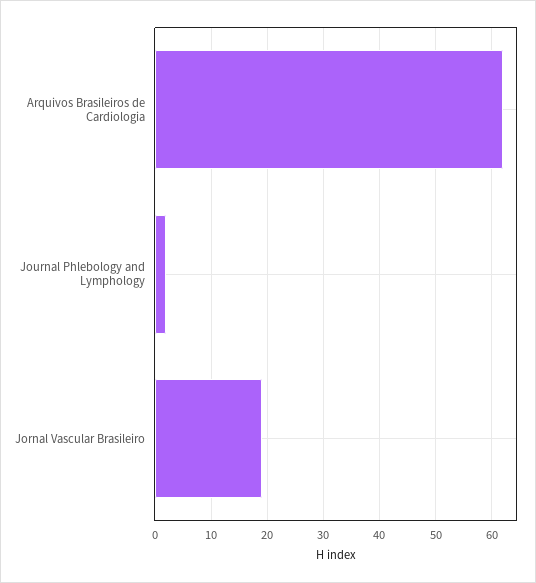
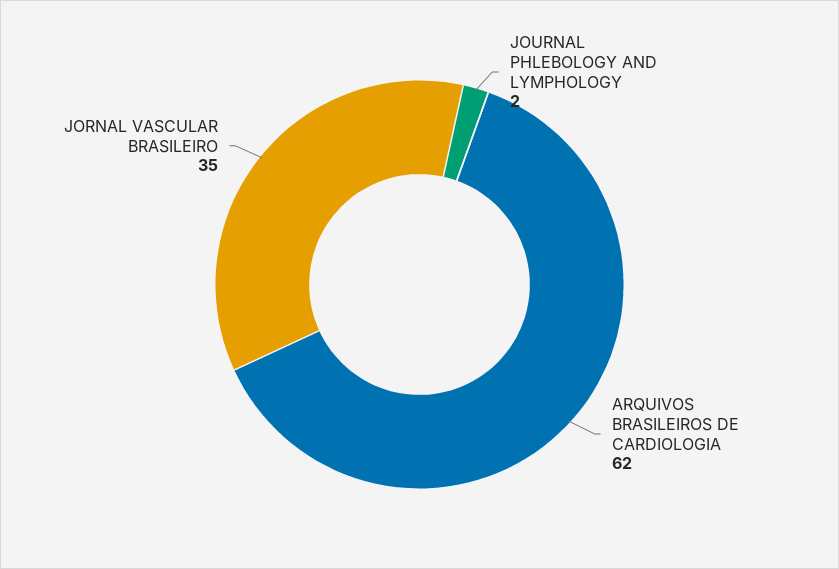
  {
    "Arquivos Brasileiros de Cardiologia": 62,
    "Journal Phlebology and Lymphology": 2,
-   "Jornal Vascular Brasileiro": 20
+   "Jornal Vascular Brasileiro": 35
  }

